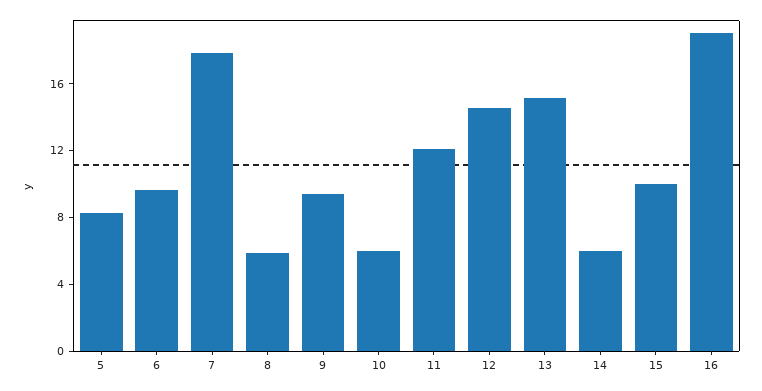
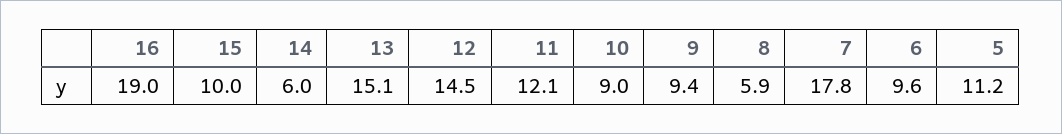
  {
-   "5": 8,
+   "5": 11.2,
    "6": 9.6,
    "7": 17.8,
    "8": 5.9,
    "9": 9.4,
-   "10": 6,
+   "10": 9,
    "11": 12.1,
    "12": 14.5,
    "13": 15.1,
    "14": 6,
    "15": 10,
    "16": 19
  }

